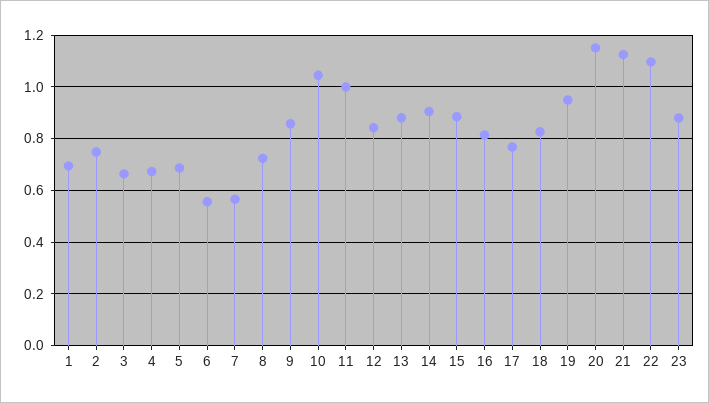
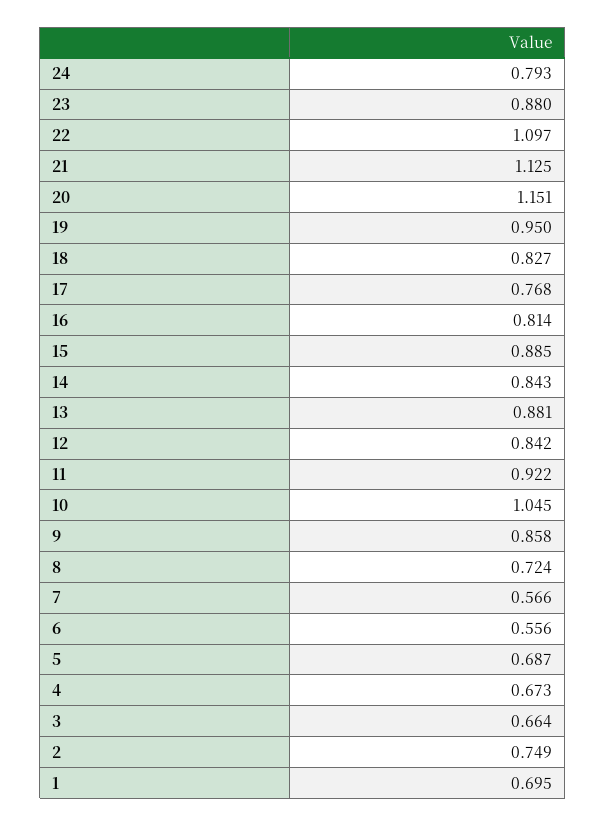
  {
    "1": 0.695,
    "2": 0.749,
    "3": 0.664,
    "4": 0.673,
    "5": 0.687,
    "6": 0.556,
    "7": 0.566,
    "8": 0.724,
    "9": 0.858,
    "10": 1.045,
-   "11": 1,
+   "11": 0.922,
    "12": 0.842,
    "13": 0.881,
-   "14": 0.9,
+   "14": 0.843,
    "15": 0.885,
    "16": 0.814,
    "17": 0.768,
    "18": 0.827,
    "19": 0.95,
    "20": 1.151,
    "21": 1.125,
    "22": 1.097,
-   "23": 0.88
+   "23": 0.88,
+   "24": 0.793
  }

